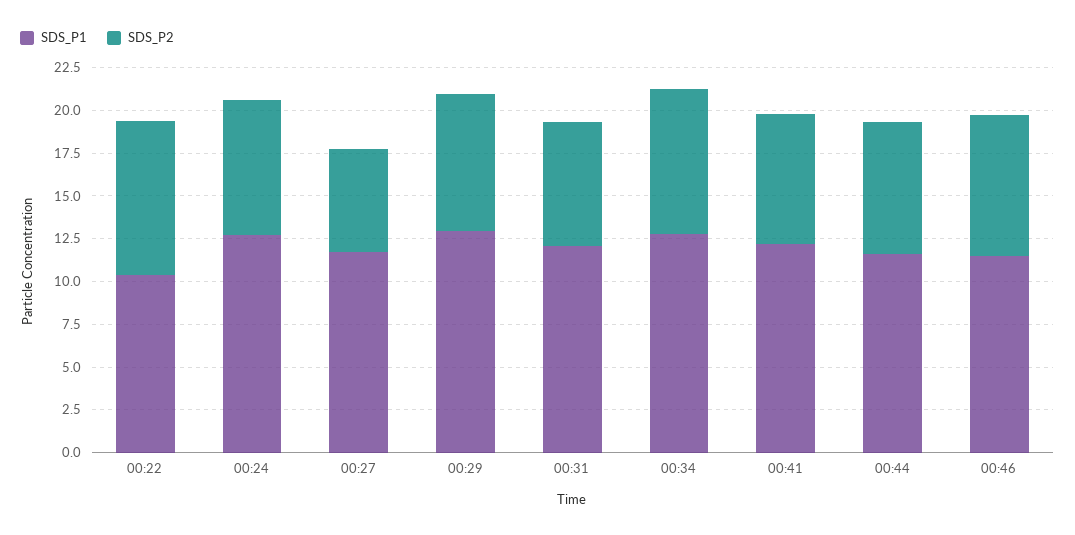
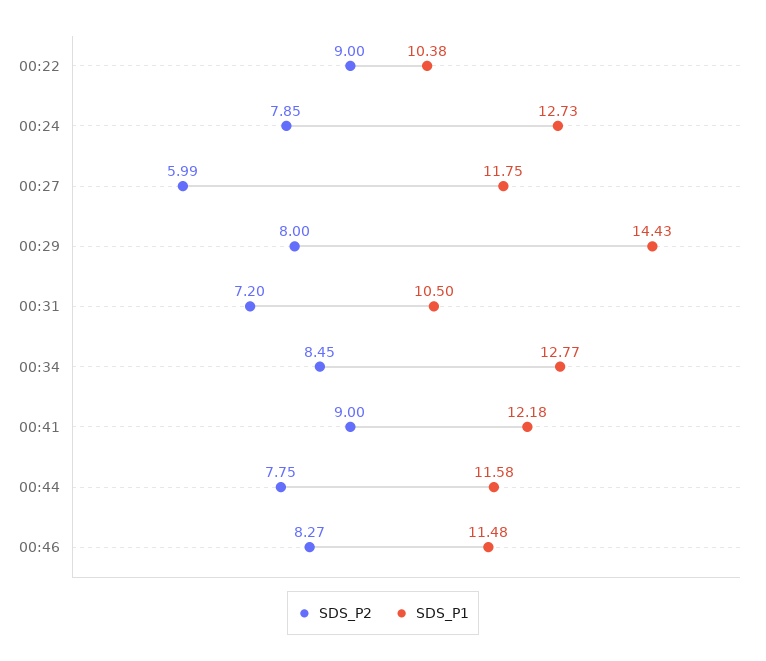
  {
    "SDS_P1": {
      "00:22": 10.38,
      "00:24": 12.73,
      "00:27": 11.75,
-     "00:29": 13,
+     "00:29": 14.43,
-     "00:31": 12,
+     "00:31": 10.5,
      "00:34": 12.77,
      "00:41": 12.18,
      "00:44": 11.58,
      "00:46": 11.48
    },
    "SDS_P2": {
      "00:22": 9,
      "00:24": 7.85,
      "00:27": 5.99,
      "00:29": 8,
      "00:31": 7.2,
      "00:34": 8.45,
-     "00:41": 7.5,
+     "00:41": 9,
      "00:44": 7.75,
      "00:46": 8.27
    }
  }

